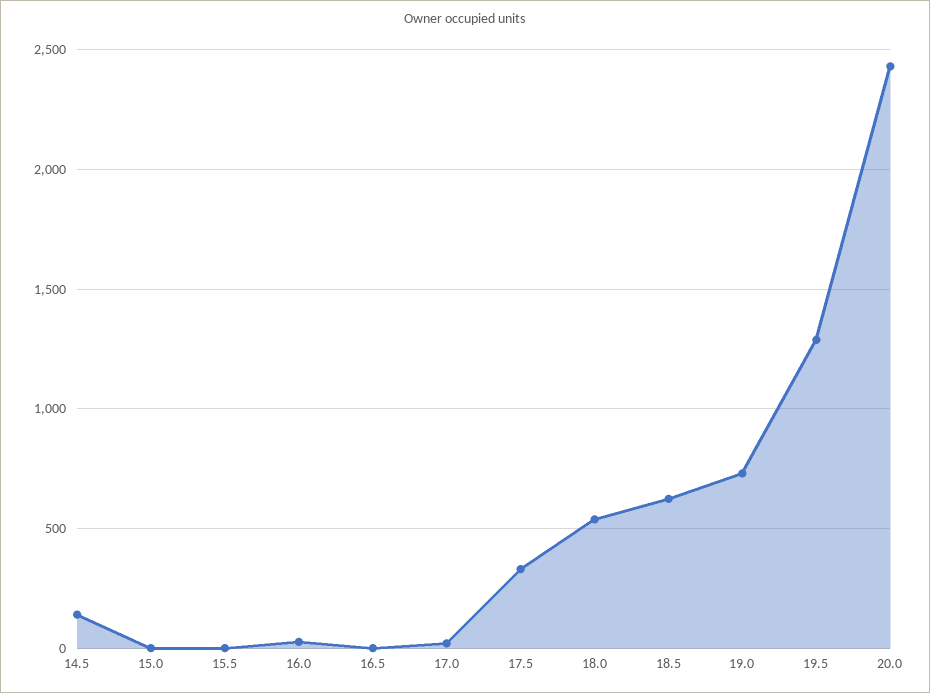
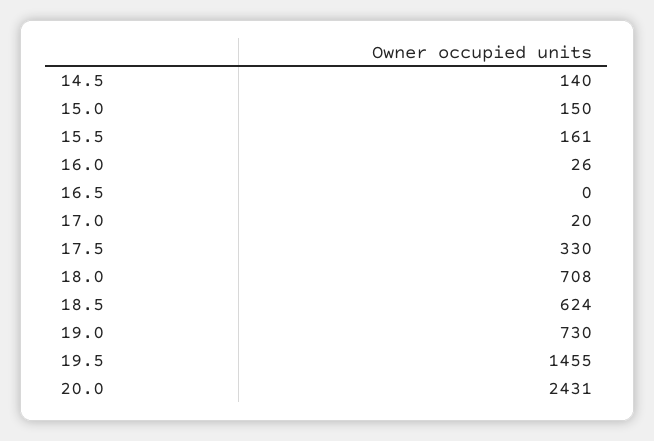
  {
    "14.5": 140,
-   "15.0": 0,
+   "15.0": 150,
-   "15.5": 0,
+   "15.5": 161,
    "16.0": 26,
    "16.5": 0,
    "17.0": 20,
    "17.5": 330,
-   "18.0": 550,
+   "18.0": 708,
    "18.5": 624,
    "19.0": 730,
-   "19.5": 1300,
+   "19.5": 1455,
    "20.0": 2431
  }

